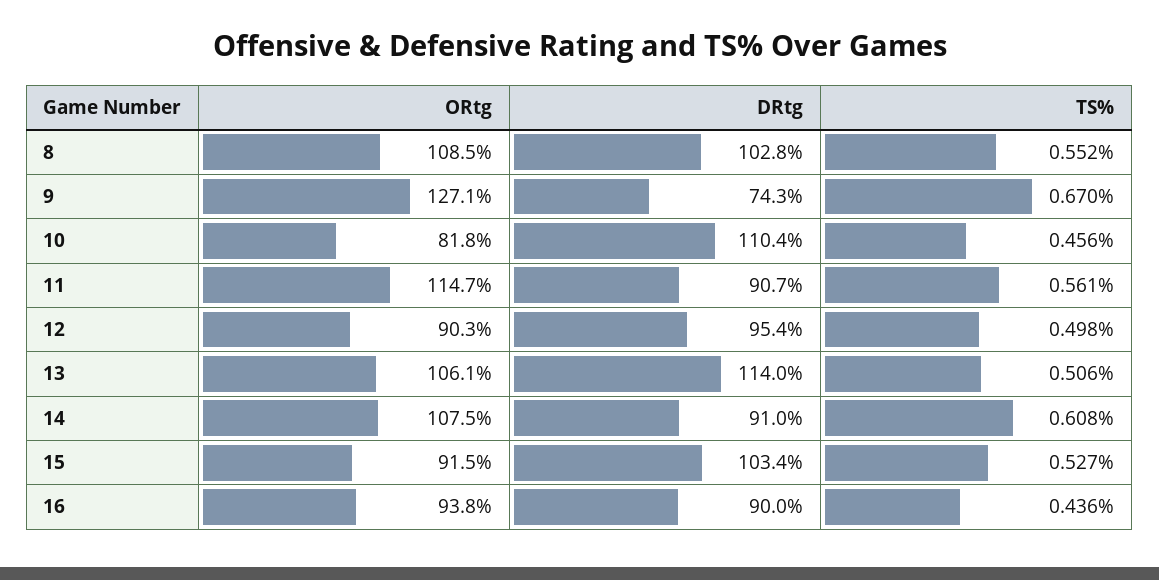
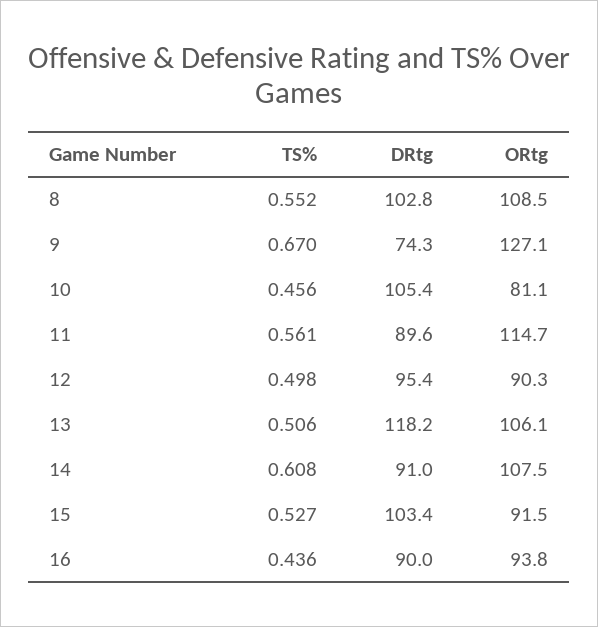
  {
    "ORtg": {
      "8": 108.5,
      "9": 127.1,
-     "10": 81.8,
+     "10": 81.1,
      "11": 114.7,
      "12": 90.3,
      "13": 106.1,
      "14": 107.5,
      "15": 91.5,
      "16": 93.8
    },
    "DRtg": {
      "8": 102.8,
      "9": 74.3,
-     "10": 110.4,
+     "10": 105.4,
-     "11": 90.7,
+     "11": 89.6,
      "12": 95.4,
-     "13": 114,
+     "13": 118.2,
      "14": 91,
      "15": 103.4,
      "16": 90
    },
    "TS%": {
      "8": 0.552,
      "9": 0.67,
      "10": 0.456,
      "11": 0.561,
      "12": 0.498,
      "13": 0.506,
      "14": 0.608,
      "15": 0.527,
      "16": 0.436
    }
  }

